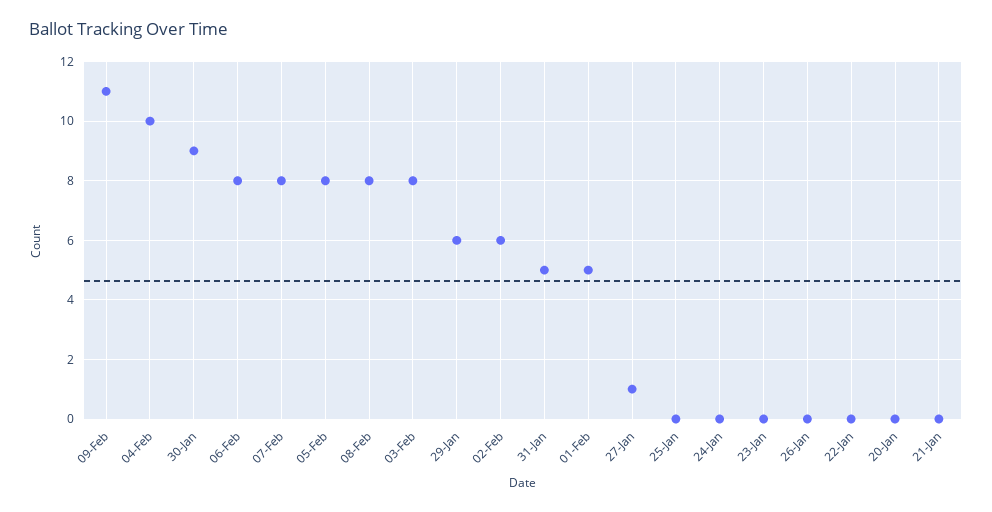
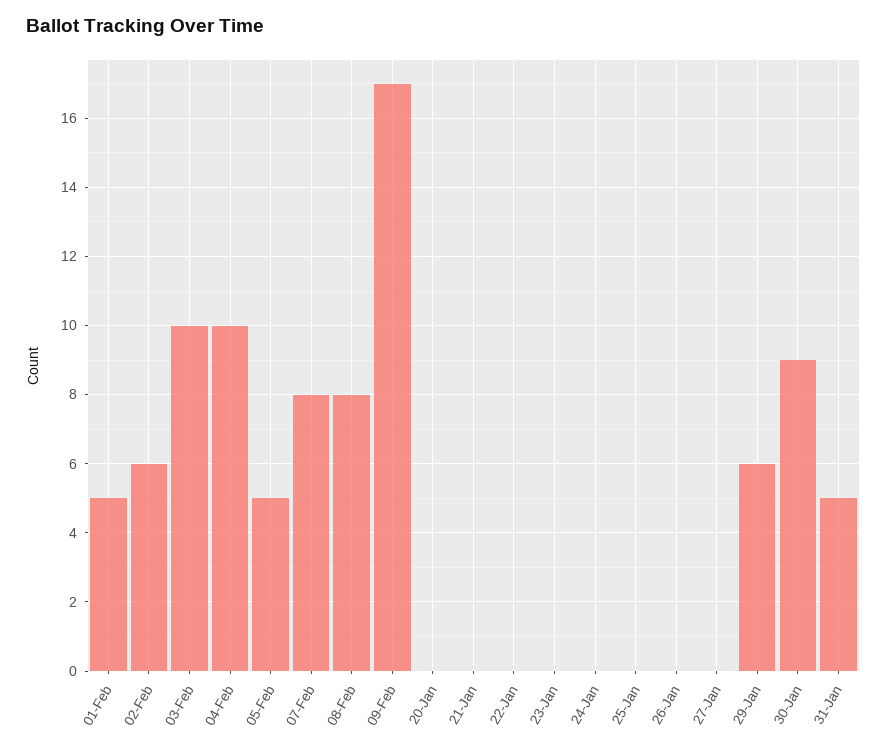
  {
-   "09-Feb": 11,
+   "09-Feb": 17,
    "04-Feb": 10,
    "30-Jan": 9,
-   "06-Feb": 8,
    "07-Feb": 8,
-   "05-Feb": 8,
+   "05-Feb": 5,
    "08-Feb": 8,
-   "03-Feb": 8,
+   "03-Feb": 10,
    "29-Jan": 6,
    "02-Feb": 6,
    "31-Jan": 5,
    "01-Feb": 5,
-   "27-Jan": 1,
+   "27-Jan": 0,
    "25-Jan": 0,
    "24-Jan": 0,
    "23-Jan": 0,
    "26-Jan": 0,
    "22-Jan": 0,
    "20-Jan": 0,
    "21-Jan": 0
  }

